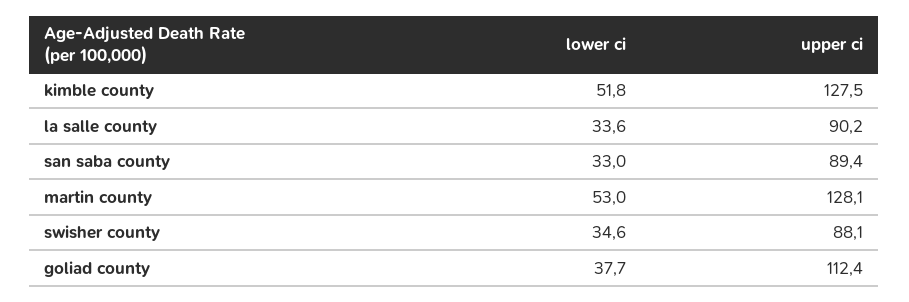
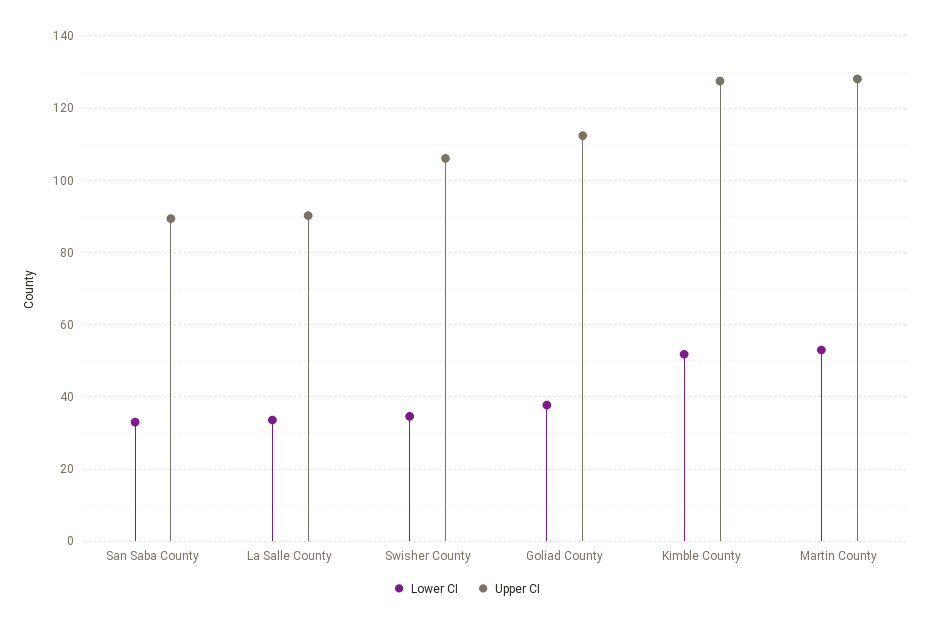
  {
    "lower ci": {
      "kimble county": 51.8,
      "la salle county": 33.6,
      "san saba county": 33,
      "martin county": 53,
      "swisher county": 34.6,
      "goliad county": 37.7
    },
    "upper ci": {
      "kimble county": 127.5,
      "la salle county": 90.2,
      "san saba county": 89.4,
      "martin county": 128.1,
-     "swisher county": 88.1,
+     "swisher county": 106,
      "goliad county": 112.4
    }
  }

